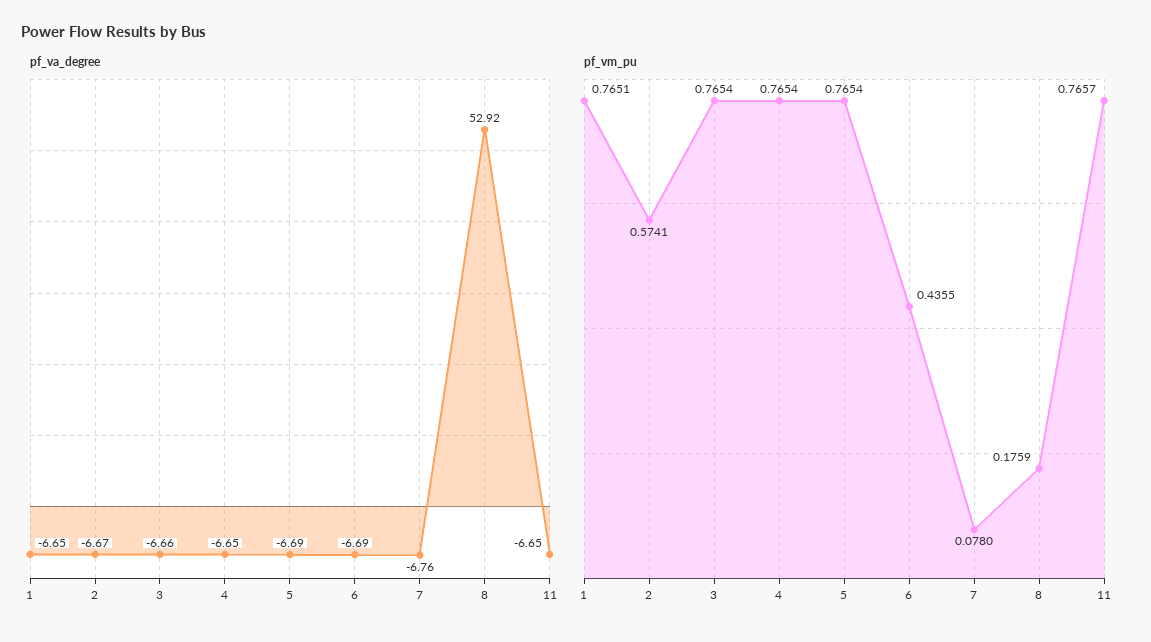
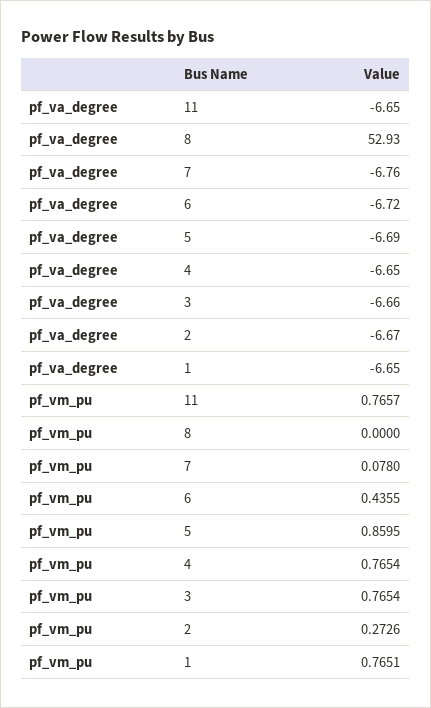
  {
    "pf_va_degree": {
      "1": -6.65,
      "2": -6.67,
      "3": -6.66,
      "4": -6.65,
      "5": -6.69,
-     "6": -6.69,
+     "6": -6.72,
      "7": -6.76,
-     "8": 52.92,
+     "8": 52.93,
      "11": -6.65
    },
    "pf_vm_pu": {
      "1": 0.7651,
-     "2": 0.5741,
+     "2": 0.2726,
      "3": 0.7654,
      "4": 0.7654,
-     "5": 0.7654,
+     "5": 0.8595,
      "6": 0.4355,
      "7": 0.078,
-     "8": 0.1759,
+     "8": 0,
      "11": 0.7657
    }
  }

